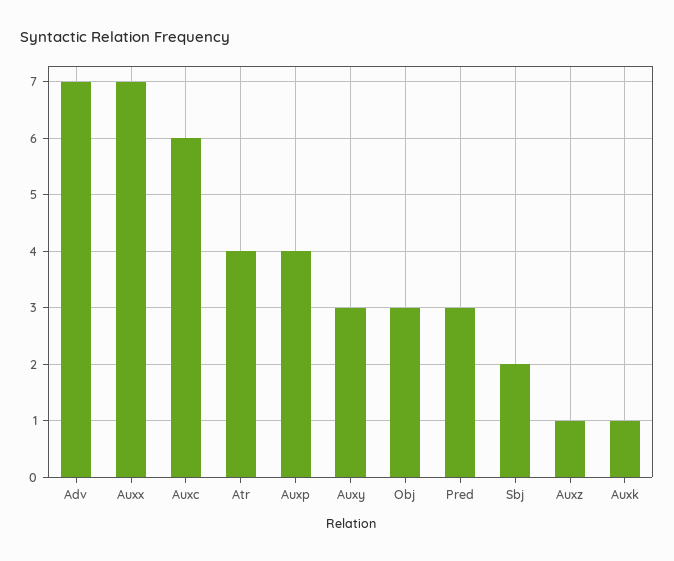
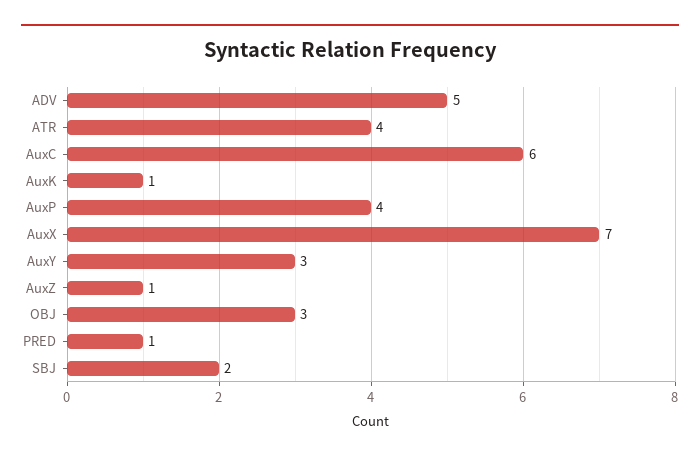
  {
-   "Adv": 7,
+   "Adv": 5,
    "Auxx": 7,
    "Auxc": 6,
    "Atr": 4,
    "Auxp": 4,
    "Auxy": 3,
    "Obj": 3,
-   "Pred": 3,
+   "Pred": 1,
    "Sbj": 2,
    "Auxz": 1,
    "Auxk": 1
  }

